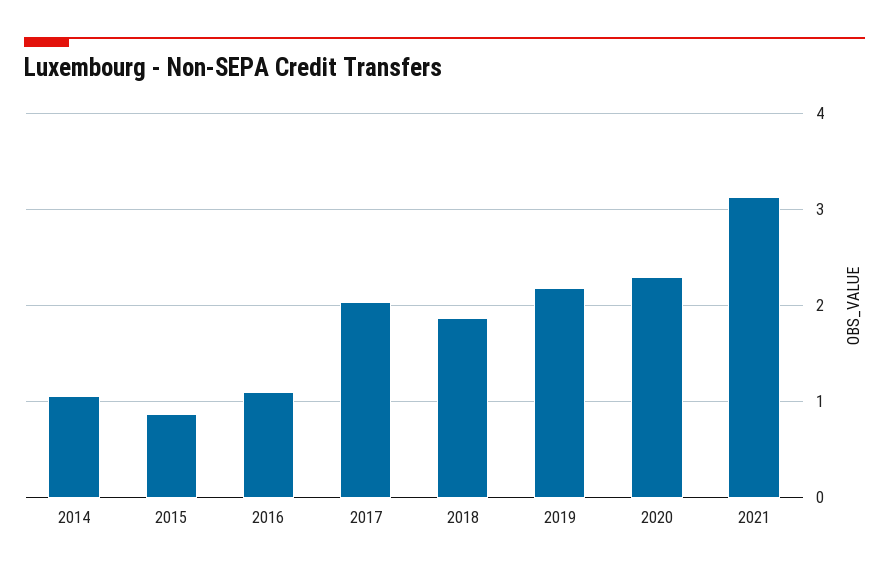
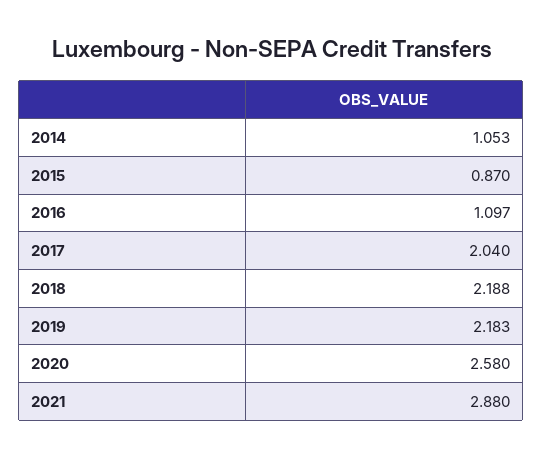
  {
    "2014": 1.053,
    "2015": 0.87,
    "2016": 1.097,
    "2017": 2.04,
-   "2018": 1.9,
+   "2018": 2.188,
    "2019": 2.183,
-   "2020": 2.3,
+   "2020": 2.58,
-   "2021": 3.1
+   "2021": 2.88
  }

